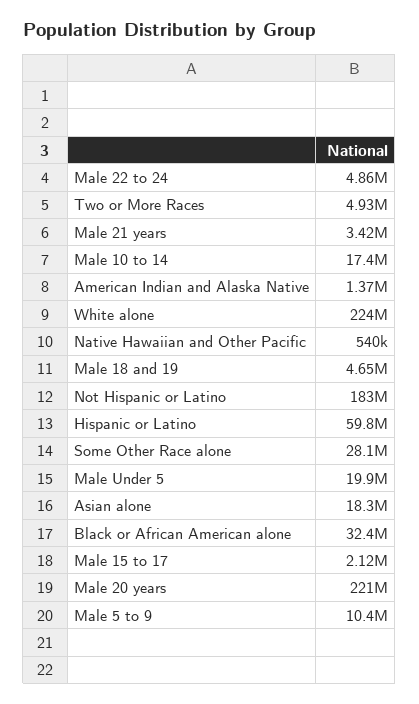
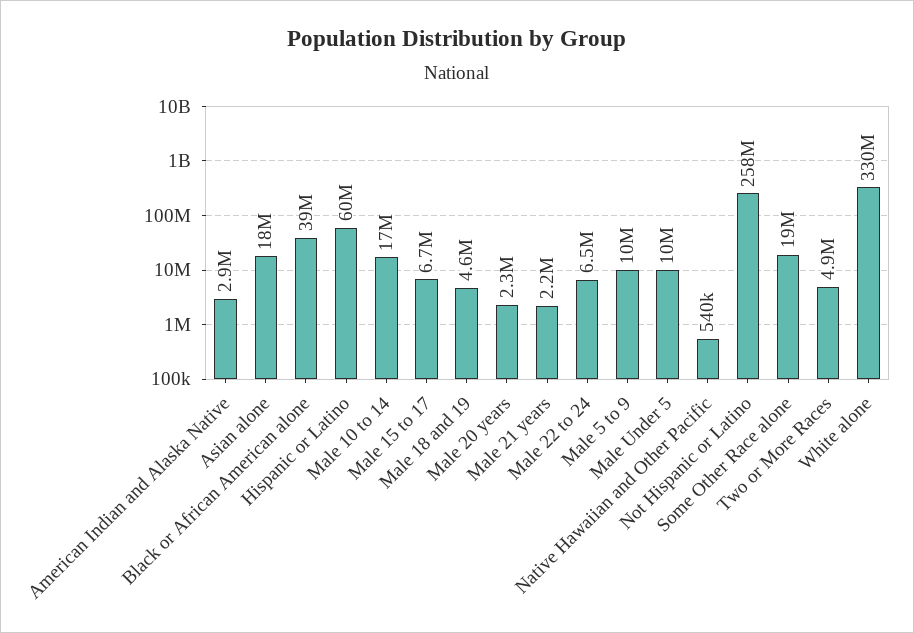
  {
-   "Male 22 to 24": 4860000,
+   "Male 22 to 24": 6500000,
    "Two or More Races": 4930000,
-   "Male 21 years": 3420000,
+   "Male 21 years": 2200000,
    "Male 10 to 14": 17400000,
-   "American Indian and Alaska Native": 1370000,
+   "American Indian and Alaska Native": 2900000,
-   "White alone": 224000000,
+   "White alone": 330000000,
    "Native Hawaiian and Other Pacific": 540000,
    "Male 18 and 19": 4650000,
-   "Not Hispanic or Latino": 183000000,
+   "Not Hispanic or Latino": 258000000,
    "Hispanic or Latino": 59800000,
-   "Some Other Race alone": 28100000,
+   "Some Other Race alone": 19000000,
-   "Male Under 5": 19900000,
+   "Male Under 5": 10000000,
    "Asian alone": 18300000,
-   "Black or African American alone": 32400000,
+   "Black or African American alone": 39000000,
-   "Male 15 to 17": 2120000,
+   "Male 15 to 17": 6700000,
-   "Male 20 years": 221000000,
+   "Male 20 years": 2300000,
    "Male 5 to 9": 10400000
  }

